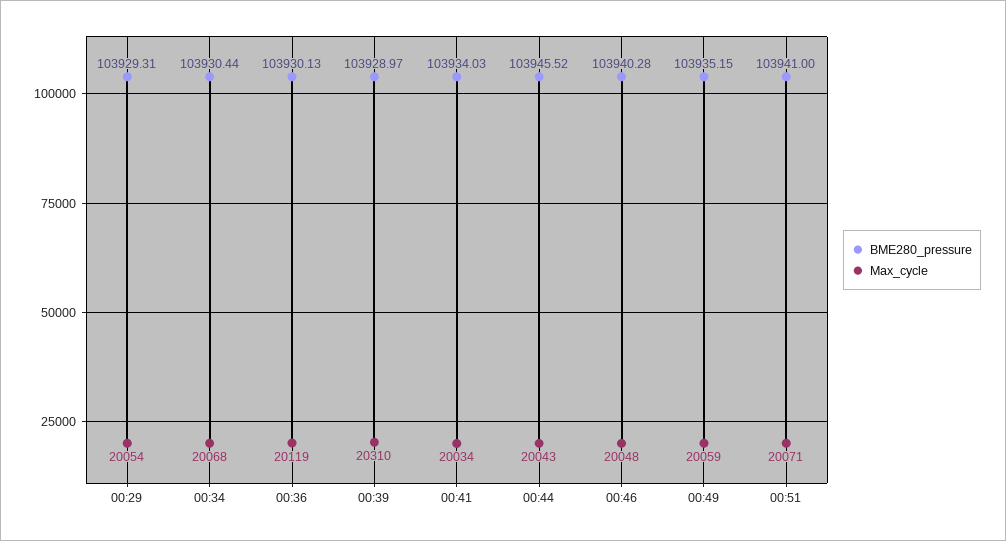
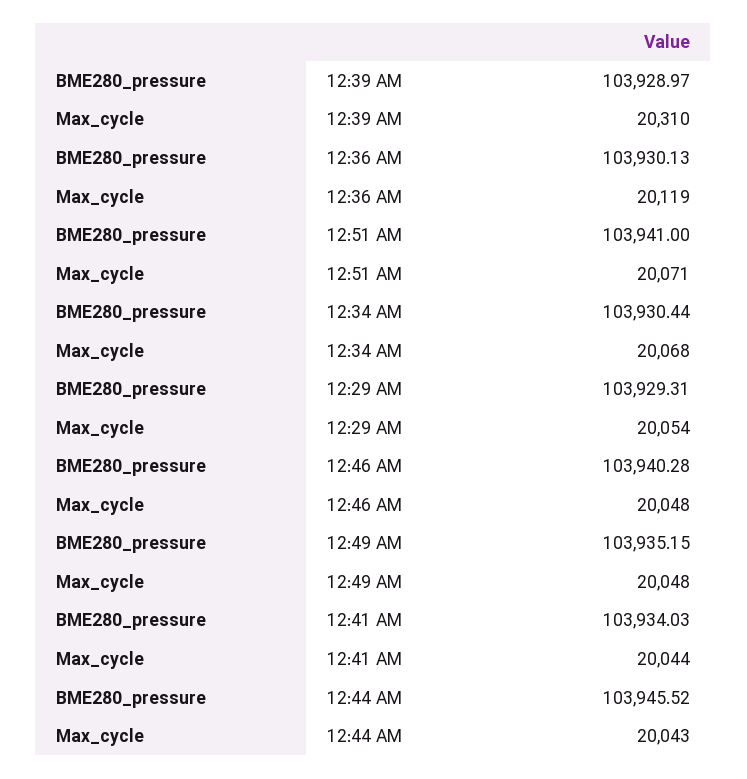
  {
    "BME280_pressure": {
      "00:29": 103929.31,
      "00:34": 103930.44,
      "00:36": 103930.13,
      "00:39": 103928.97,
      "00:41": 103934.03,
      "00:44": 103945.52,
      "00:46": 103940.28,
      "00:49": 103935.15,
      "00:51": 103941
    },
    "Max_cycle": {
      "00:29": 20054,
      "00:34": 20068,
      "00:36": 20119,
      "00:39": 20310,
-     "00:41": 20034,
+     "00:41": 20044,
      "00:44": 20043,
      "00:46": 20048,
-     "00:49": 20059,
+     "00:49": 20048,
      "00:51": 20071
    }
  }

